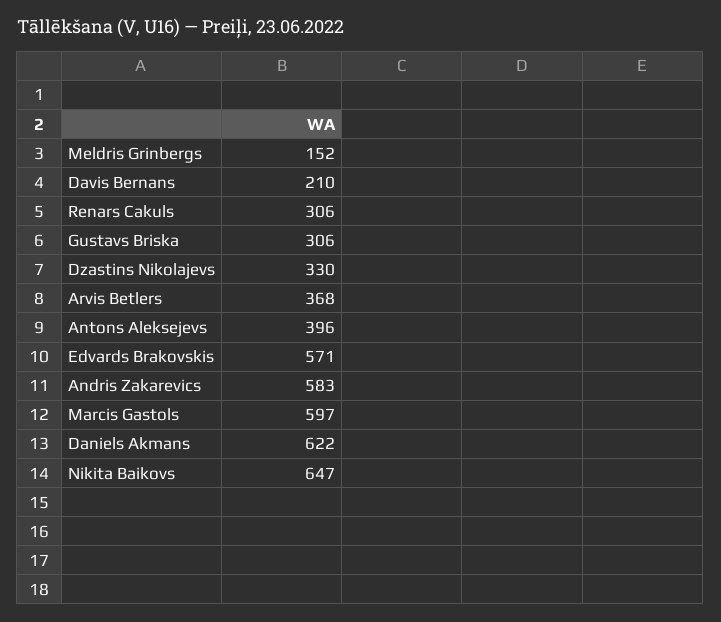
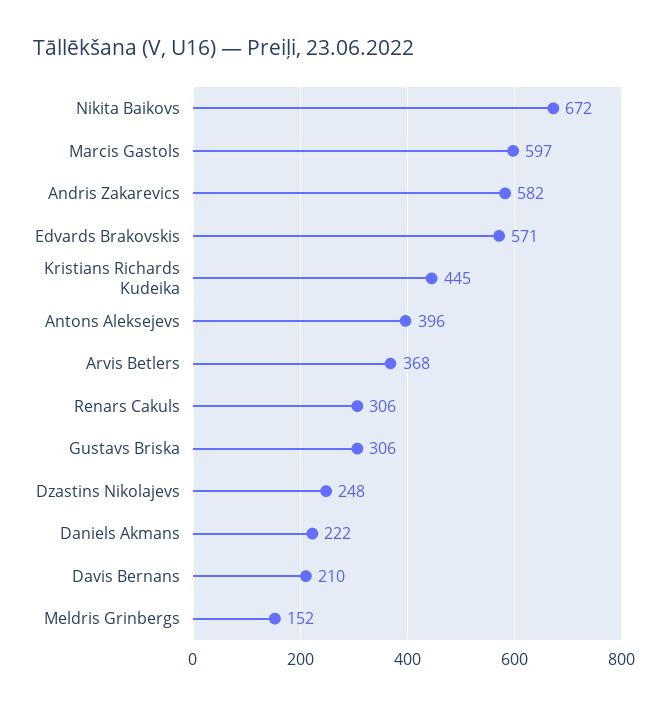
  {
    "Meldris Grinbergs": 152,
    "Davis Bernans": 210,
    "Renars Cakuls": 306,
    "Gustavs Briska": 306,
-   "Dzastins Nikolajevs": 330,
+   "Dzastins Nikolajevs": 248,
    "Arvis Betlers": 368,
    "Antons Aleksejevs": 396,
    "Edvards Brakovskis": 571,
-   "Andris Zakarevics": 583,
+   "Andris Zakarevics": 582,
    "Marcis Gastols": 597,
-   "Daniels Akmans": 622,
+   "Daniels Akmans": 222,
-   "Nikita Baikovs": 647
+   "Nikita Baikovs": 672,
+   "Kristians Richards Kudeika": 445
  }

